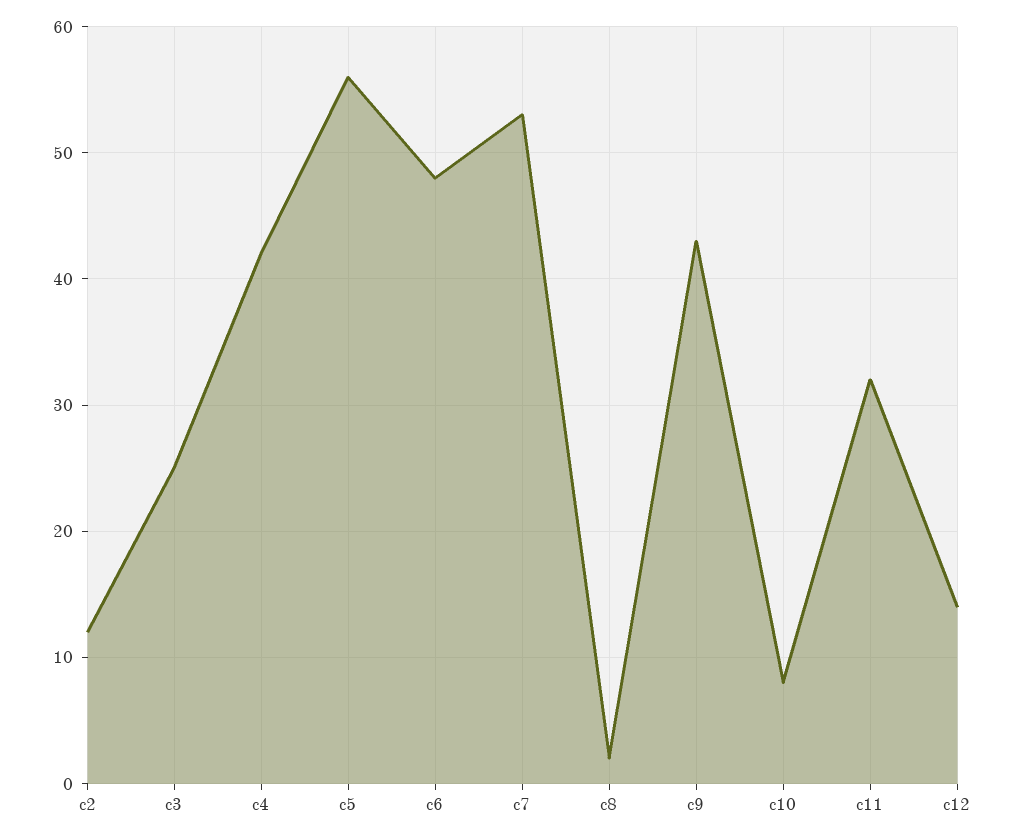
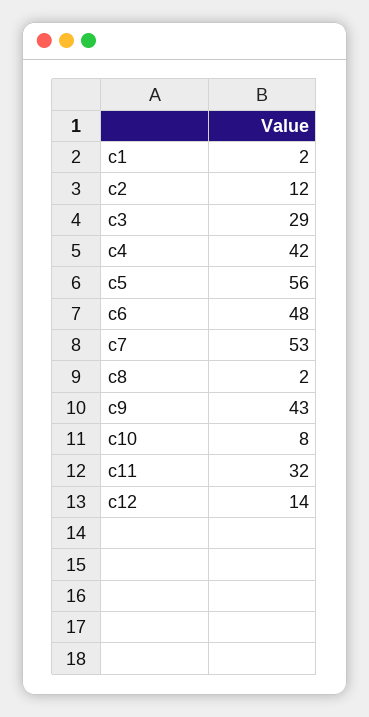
  {
    "c2": 12,
-   "c3": 25,
+   "c3": 29,
    "c4": 42,
    "c5": 56,
    "c6": 48,
    "c7": 53,
    "c8": 2,
    "c9": 43,
    "c10": 8,
    "c11": 32,
-   "c12": 14
+   "c12": 14,
+   "c1": 2
  }

